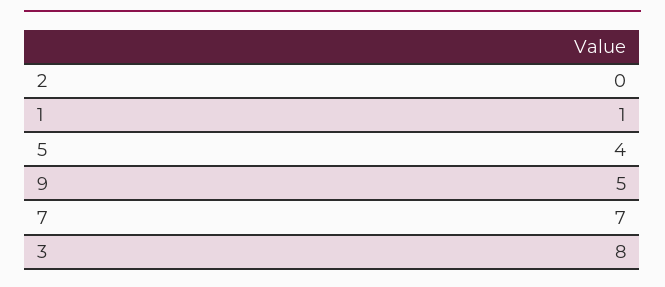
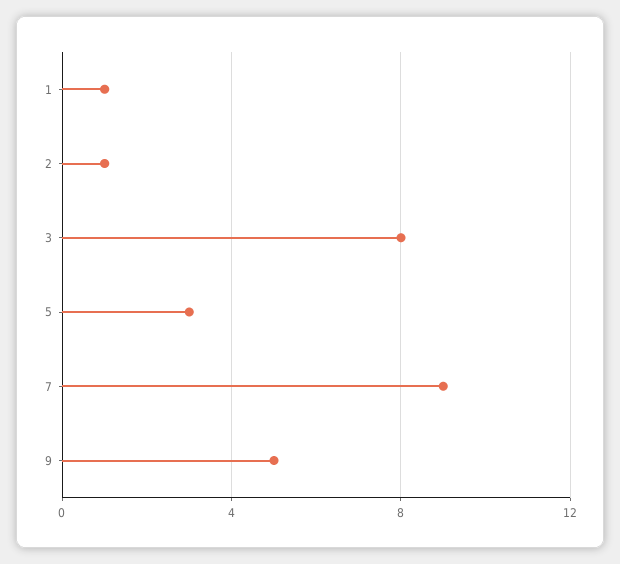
  {
-   "2": 0,
+   "2": 1,
    "1": 1,
-   "5": 4,
+   "5": 3,
    "9": 5,
-   "7": 7,
+   "7": 9,
    "3": 8
  }

